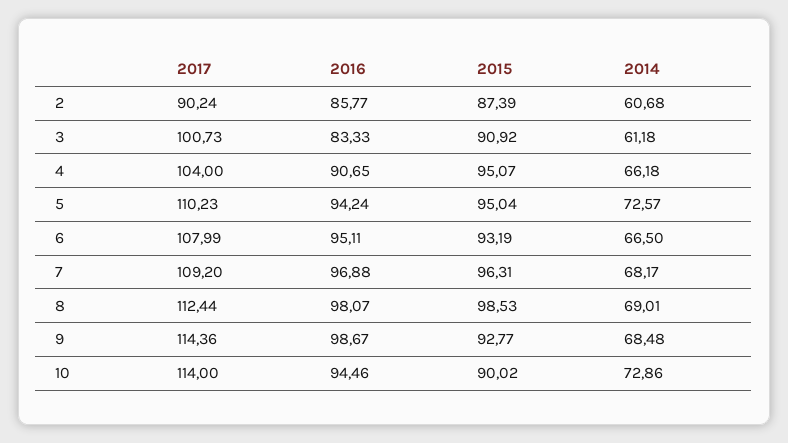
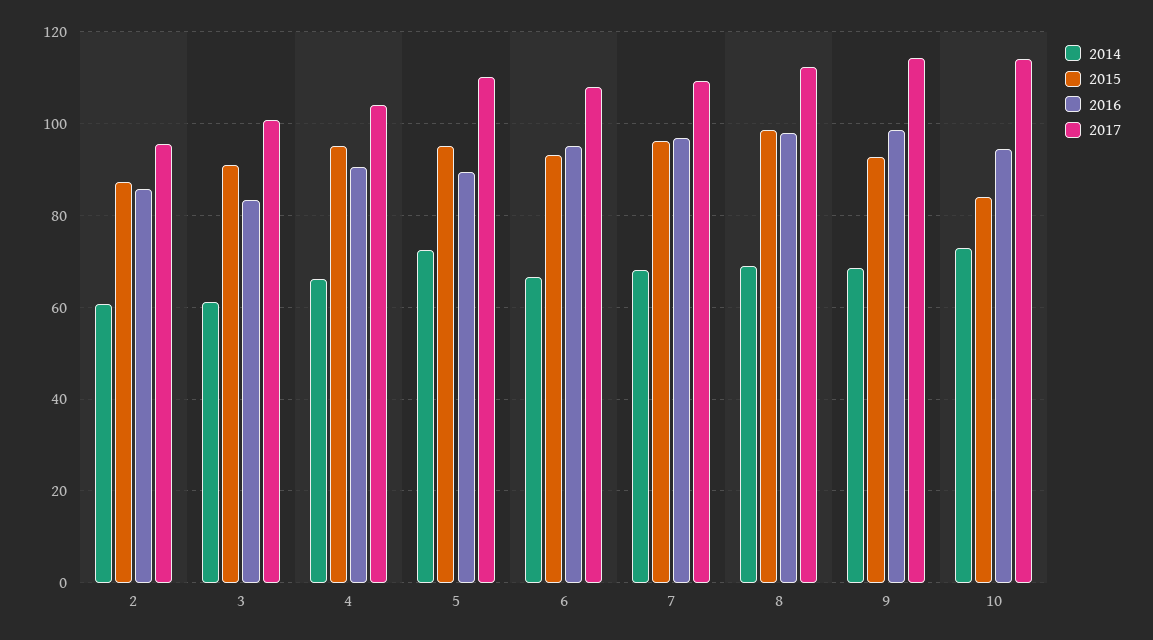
  {
    "2017": {
-     "2": 90.24,
+     "2": 96,
      "3": 100.73,
      "4": 104,
      "5": 110.23,
      "6": 107.99,
      "7": 109.2,
      "8": 112.44,
      "9": 114.36,
      "10": 114
    },
    "2016": {
      "2": 85.77,
      "3": 83.33,
      "4": 90.65,
-     "5": 94.24,
+     "5": 90,
      "6": 95.11,
      "7": 96.88,
      "8": 98.07,
      "9": 98.67,
      "10": 94.46
    },
    "2015": {
      "2": 87.39,
      "3": 90.92,
      "4": 95.07,
      "5": 95.04,
      "6": 93.19,
      "7": 96.31,
      "8": 98.53,
      "9": 92.77,
-     "10": 90.02
+     "10": 84
    },
    "2014": {
      "2": 60.68,
      "3": 61.18,
      "4": 66.18,
      "5": 72.57,
      "6": 66.5,
      "7": 68.17,
      "8": 69.01,
      "9": 68.48,
      "10": 72.86
    }
  }

